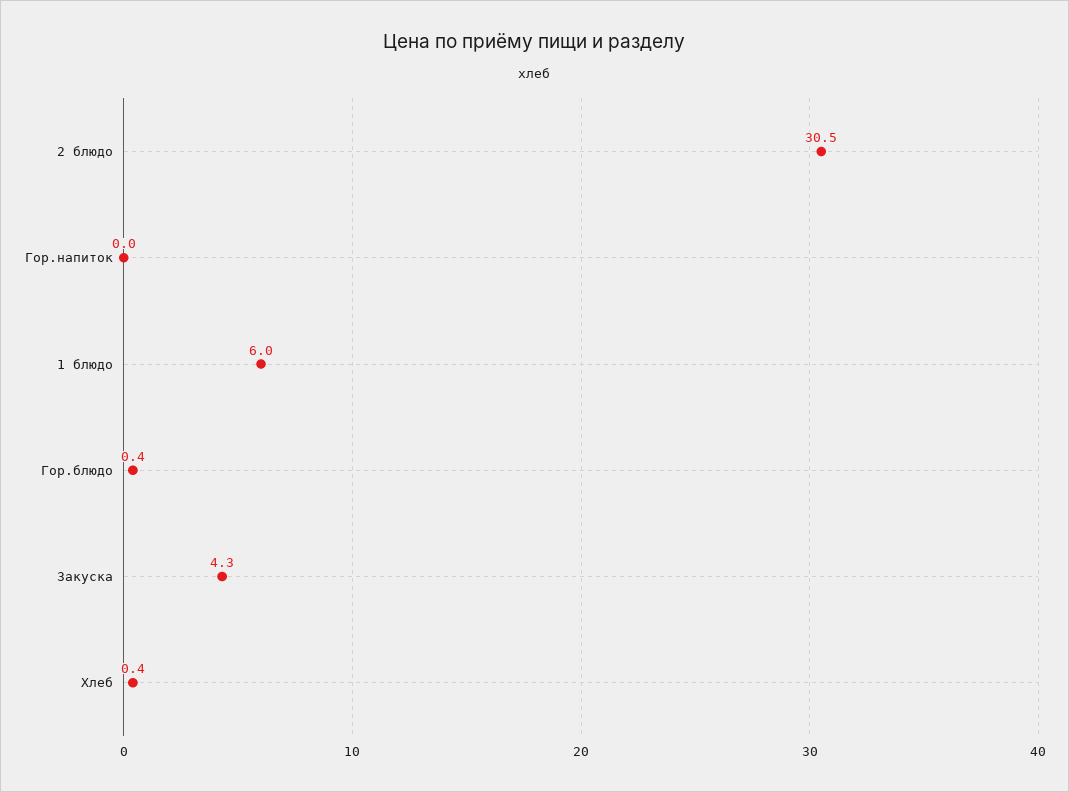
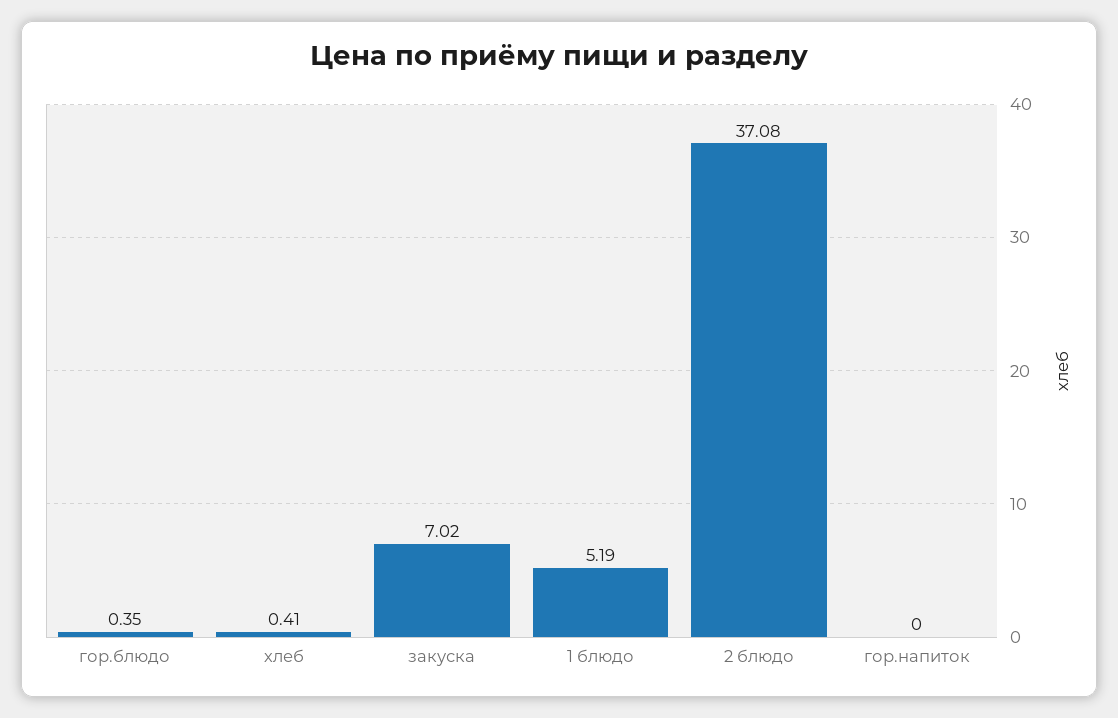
  {
-   "2 блюдо": 30.5,
+   "2 блюдо": 37.08,
    "Гор.напиток": 0,
-   "1 блюдо": 6,
+   "1 блюдо": 5.19,
    "Гор.блюдо": 0.35,
-   "Закуска": 4.3,
+   "Закуска": 7.02,
    "Хлеб": 0.41
  }

